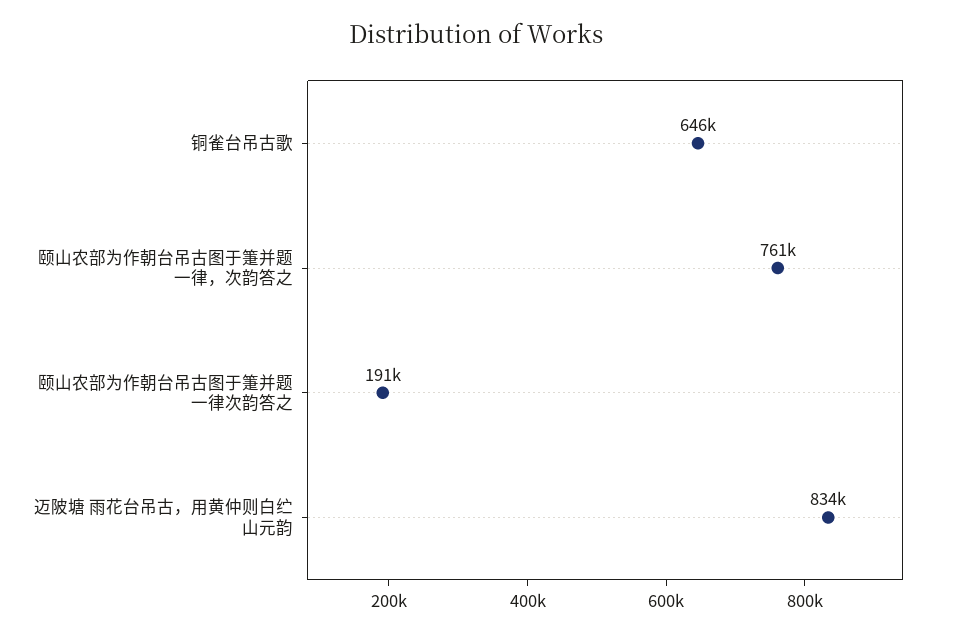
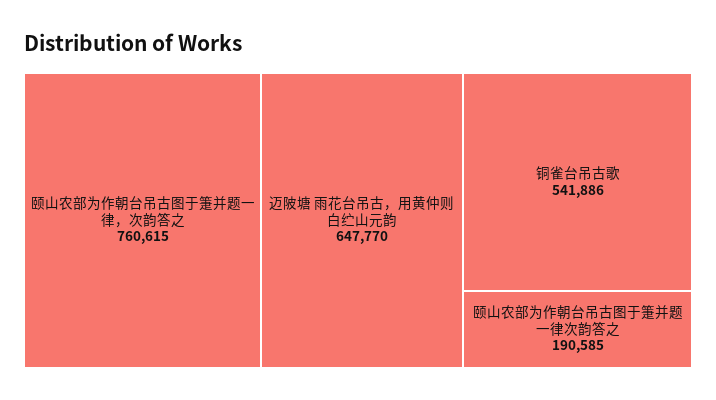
  {
-   "铜雀台吊古歌": 646000,
+   "铜雀台吊古歌": 541886,
    "颐山农部为作朝台吊古图于箑并题一律，次韵答之": 760615,
    "颐山农部为作朝台吊古图于箑并题一律次韵答之": 190585,
-   "迈陂塘 雨花台吊古，用黄仲则白纻山元韵": 834000
+   "迈陂塘 雨花台吊古，用黄仲则白纻山元韵": 647770
  }

